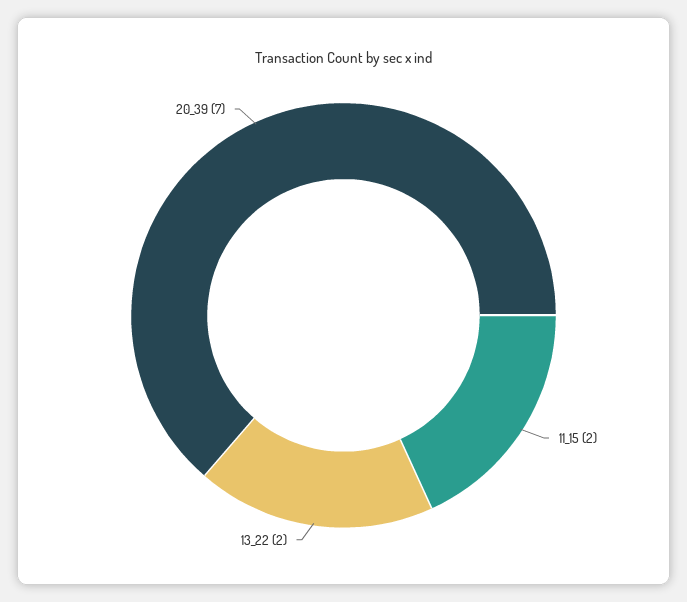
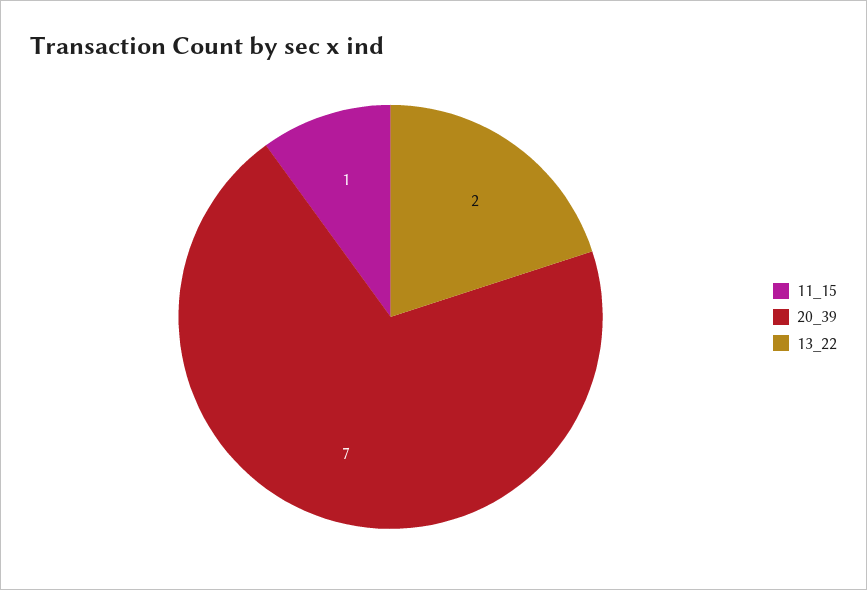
  {
-   "11_15": 2,
+   "11_15": 1,
    "13_22": 2,
    "20_39": 7
  }

